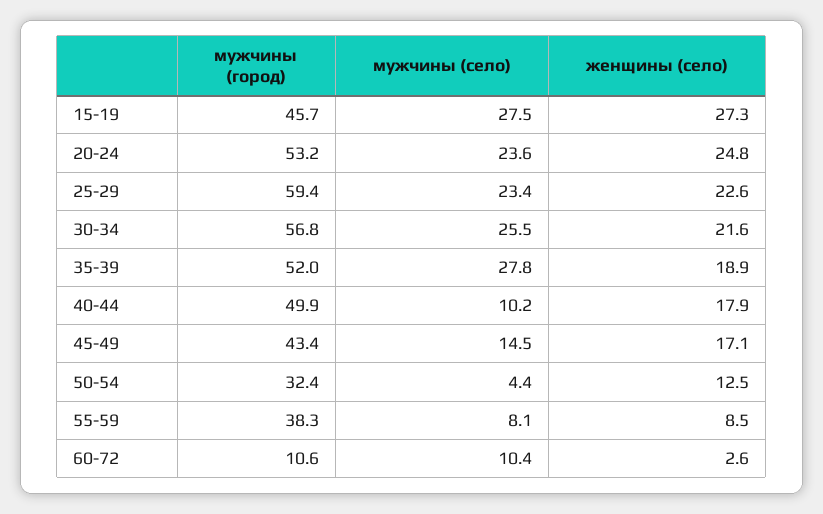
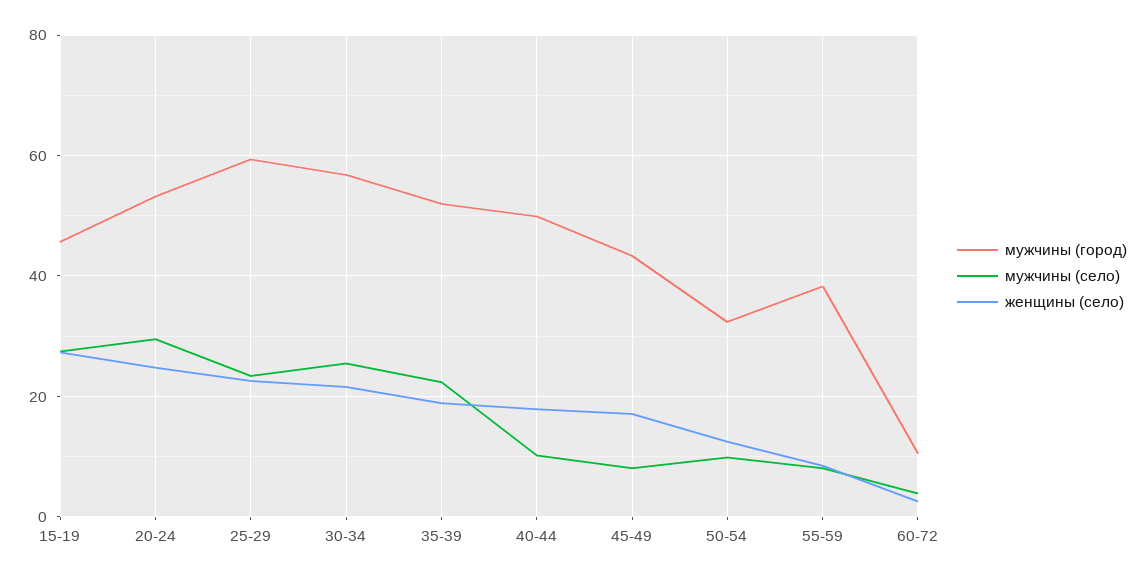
  {
    "мужчины (город)": {
      "15-19": 45.7,
      "20-24": 53.2,
      "25-29": 59.4,
      "30-34": 56.8,
      "35-39": 52,
      "40-44": 49.9,
      "45-49": 43.4,
      "50-54": 32.4,
      "55-59": 38.3,
      "60-72": 10.6
    },
    "мужчины (село)": {
      "15-19": 27.5,
-     "20-24": 23.6,
+     "20-24": 30,
      "25-29": 23.4,
      "30-34": 25.5,
-     "35-39": 27.8,
+     "35-39": 22,
      "40-44": 10.2,
-     "45-49": 14.5,
+     "45-49": 8,
-     "50-54": 4.4,
+     "50-54": 10,
      "55-59": 8.1,
-     "60-72": 10.4
+     "60-72": 4
    },
    "женщины (село)": {
      "15-19": 27.3,
      "20-24": 24.8,
      "25-29": 22.6,
      "30-34": 21.6,
      "35-39": 18.9,
      "40-44": 17.9,
      "45-49": 17.1,
      "50-54": 12.5,
      "55-59": 8.5,
      "60-72": 2.6
    }
  }

